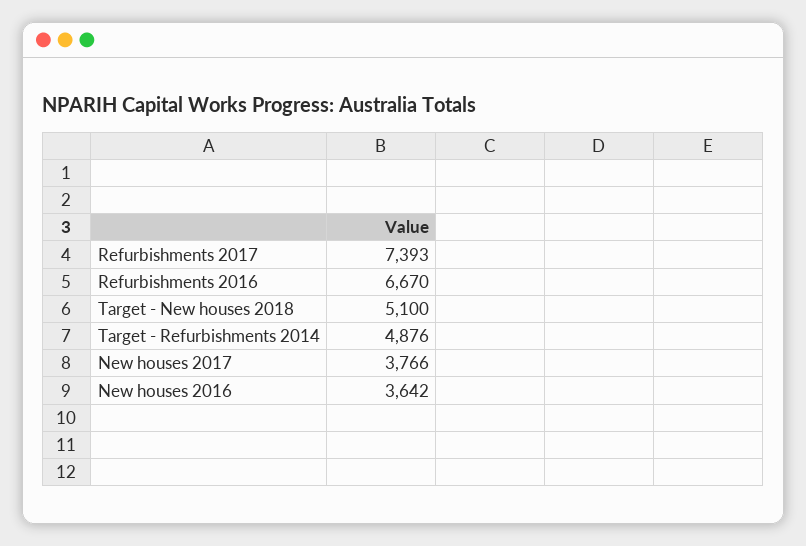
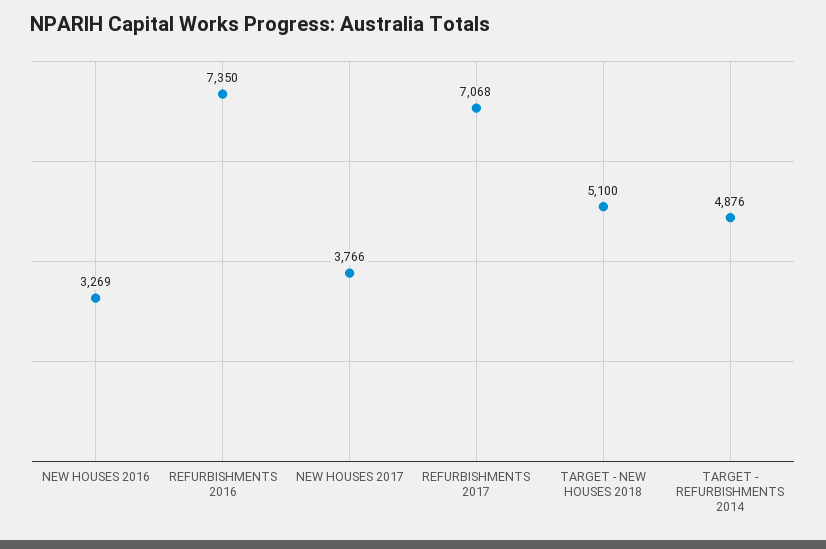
  {
-   "Refurbishments 2017": 7393,
+   "Refurbishments 2017": 7068,
-   "Refurbishments 2016": 6670,
+   "Refurbishments 2016": 7350,
    "Target - New houses 2018": 5100,
    "Target - Refurbishments 2014": 4876,
    "New houses 2017": 3766,
-   "New houses 2016": 3642
+   "New houses 2016": 3269
  }

